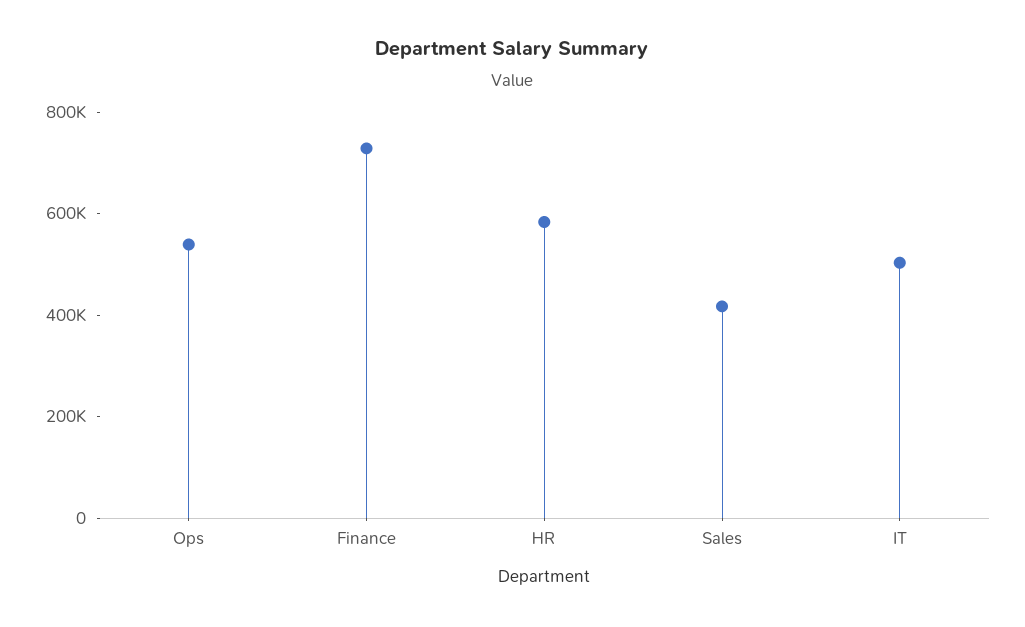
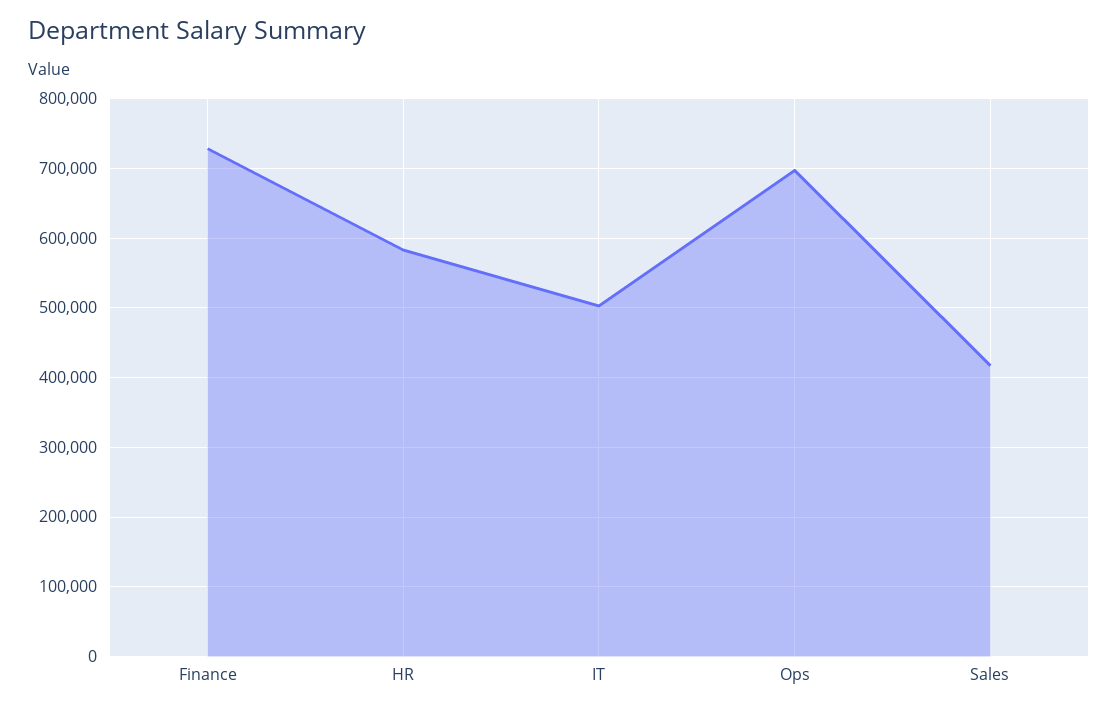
  {
-   "Ops": 550000,
+   "Ops": 700000,
    "Finance": 730000,
    "HR": 580000,
    "Sales": 420000,
    "IT": 500000
  }

